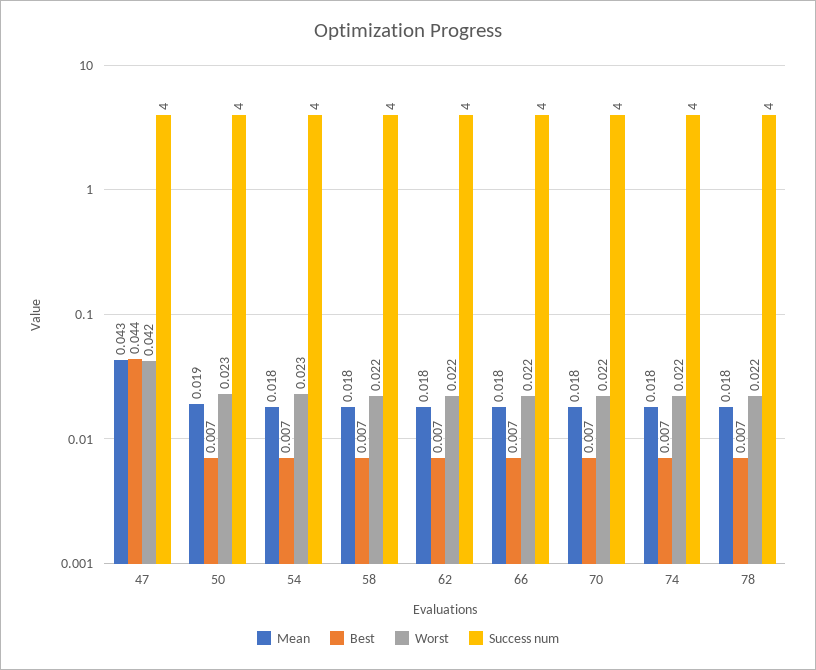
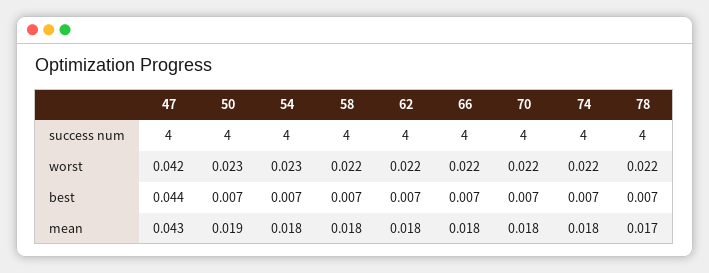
  {
    "Mean": {
      "47": 0.043,
      "50": 0.019,
      "54": 0.018,
      "58": 0.018,
      "62": 0.018,
      "66": 0.018,
      "70": 0.018,
      "74": 0.018,
-     "78": 0.018
+     "78": 0.017
    },
    "Best": {
      "47": 0.044,
      "50": 0.007,
      "54": 0.007,
      "58": 0.007,
      "62": 0.007,
      "66": 0.007,
      "70": 0.007,
      "74": 0.007,
      "78": 0.007
    },
    "Worst": {
      "47": 0.042,
      "50": 0.023,
      "54": 0.023,
      "58": 0.022,
      "62": 0.022,
      "66": 0.022,
      "70": 0.022,
      "74": 0.022,
      "78": 0.022
    },
    "Success num": {
      "47": 4,
      "50": 4,
      "54": 4,
      "58": 4,
      "62": 4,
      "66": 4,
      "70": 4,
      "74": 4,
      "78": 4
    }
  }

